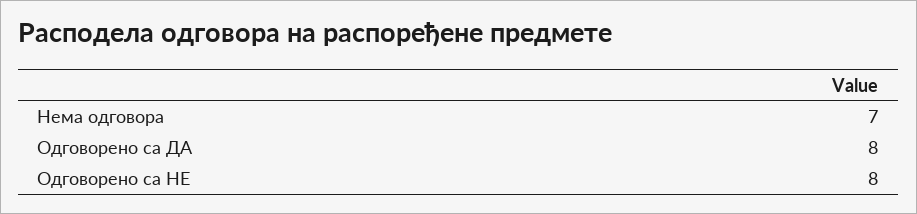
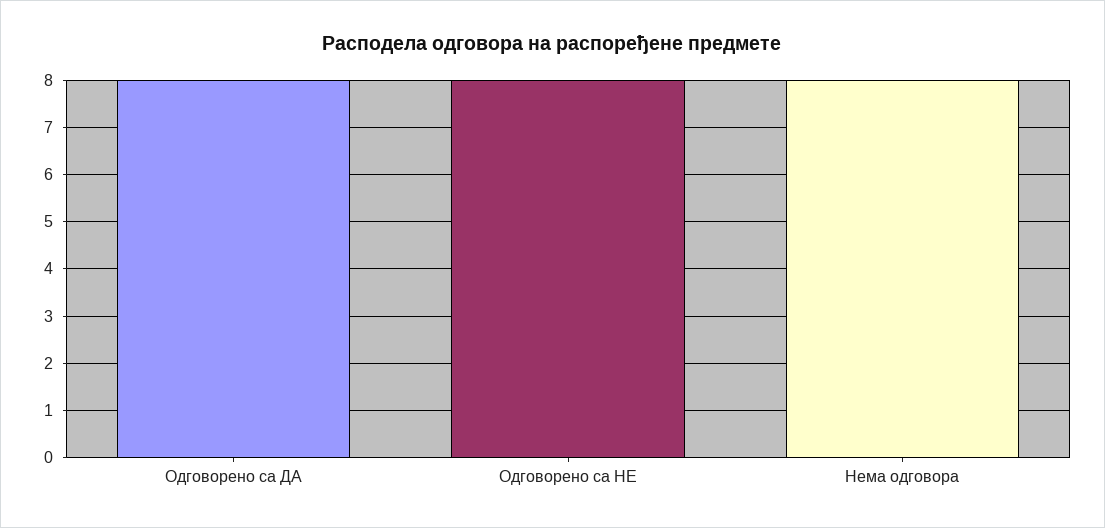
  {
-   "Нема одговора": 7,
+   "Нема одговора": 8,
    "Одговорено са ДА": 8,
    "Одговорено са НЕ": 8
  }

